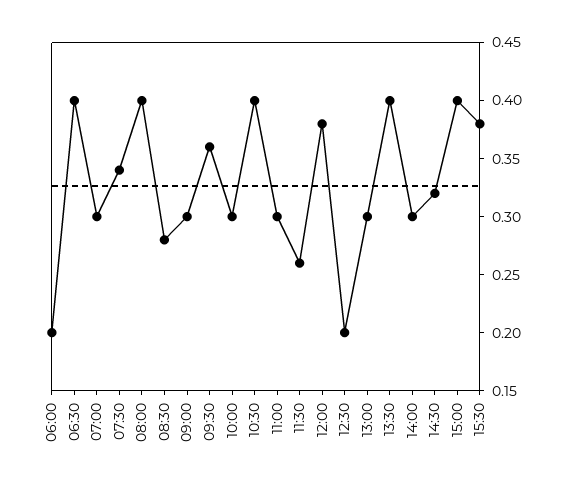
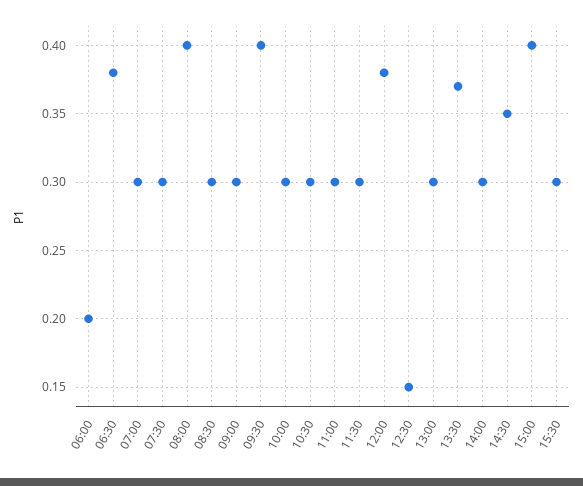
  {
    "06:00": 0.2,
-   "06:30": 0.4,
+   "06:30": 0.38,
    "07:00": 0.3,
-   "07:30": 0.34,
+   "07:30": 0.3,
    "08:00": 0.4,
-   "08:30": 0.28,
+   "08:30": 0.3,
    "09:00": 0.3,
-   "09:30": 0.36,
+   "09:30": 0.4,
    "10:00": 0.3,
-   "10:30": 0.4,
+   "10:30": 0.3,
    "11:00": 0.3,
-   "11:30": 0.26,
+   "11:30": 0.3,
    "12:00": 0.38,
-   "12:30": 0.2,
+   "12:30": 0.15,
    "13:00": 0.3,
-   "13:30": 0.4,
+   "13:30": 0.37,
    "14:00": 0.3,
-   "14:30": 0.32,
+   "14:30": 0.35,
    "15:00": 0.4,
-   "15:30": 0.38
+   "15:30": 0.3
  }

